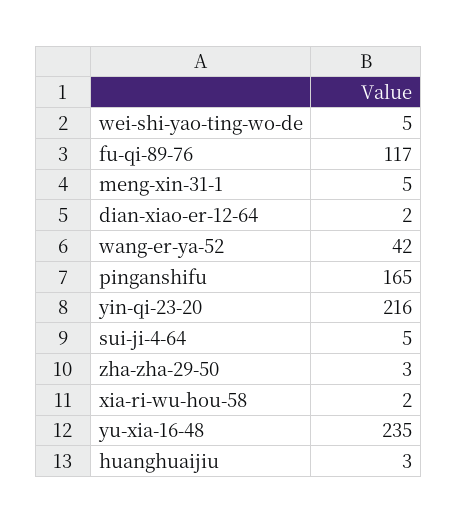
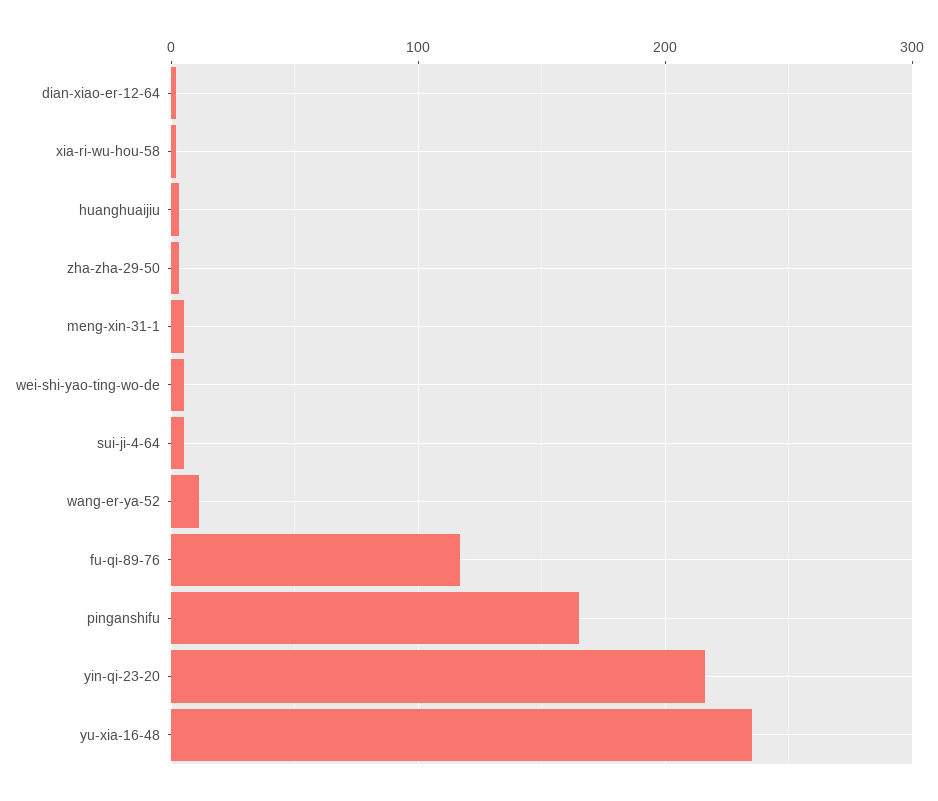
  {
    "wei-shi-yao-ting-wo-de": 5,
    "fu-qi-89-76": 117,
    "meng-xin-31-1": 5,
    "dian-xiao-er-12-64": 2,
-   "wang-er-ya-52": 42,
+   "wang-er-ya-52": 10,
    "pinganshifu": 165,
    "yin-qi-23-20": 216,
    "sui-ji-4-64": 5,
    "zha-zha-29-50": 3,
    "xia-ri-wu-hou-58": 2,
    "yu-xia-16-48": 235,
    "huanghuaijiu": 3
  }

